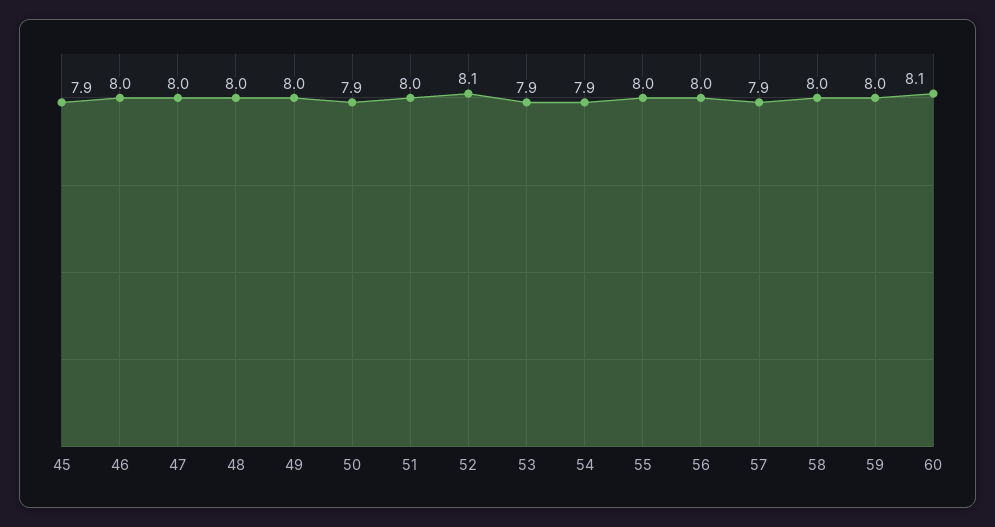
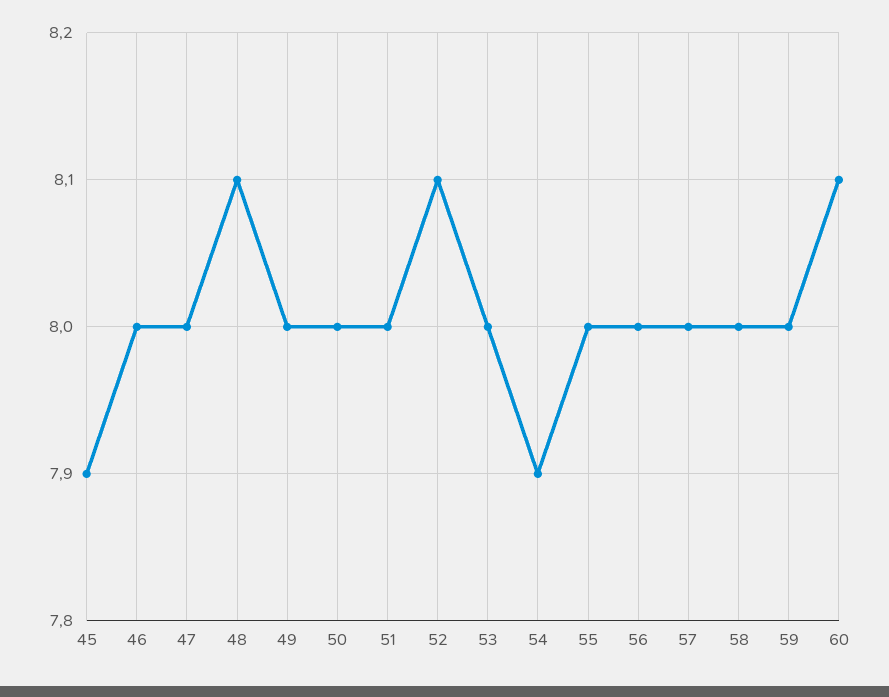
  {
    "45": 7.9,
    "46": 8,
    "47": 8,
-   "48": 8,
+   "48": 8.1,
    "49": 8,
-   "50": 7.9,
+   "50": 8,
    "51": 8,
    "52": 8.1,
-   "53": 7.9,
+   "53": 8,
    "54": 7.9,
    "55": 8,
    "56": 8,
-   "57": 7.9,
+   "57": 8,
    "58": 8,
    "59": 8,
    "60": 8.1
  }

